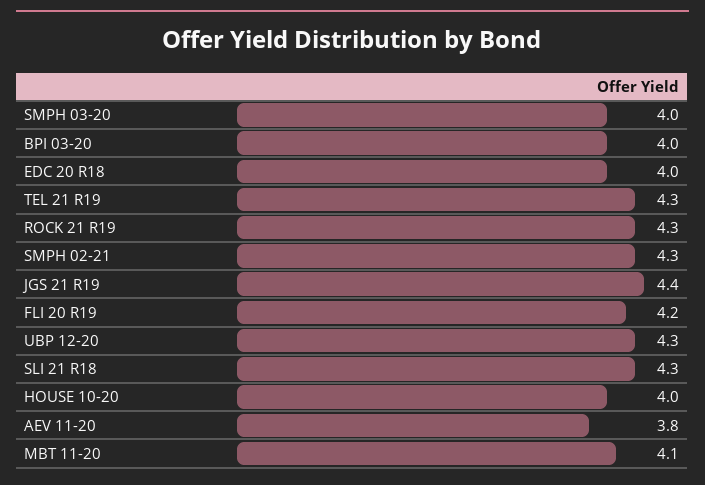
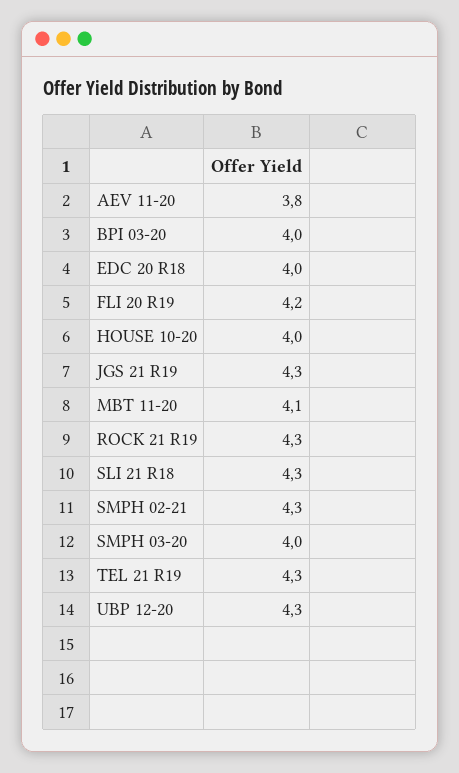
  {
    "SMPH 03-20": 4,
    "BPI 03-20": 4,
    "EDC 20 R18": 4,
    "TEL 21 R19": 4.3,
    "ROCK 21 R19": 4.3,
    "SMPH 02-21": 4.3,
-   "JGS 21 R19": 4.4,
+   "JGS 21 R19": 4.3,
    "FLI 20 R19": 4.2,
    "UBP 12-20": 4.3,
    "SLI 21 R18": 4.3,
    "HOUSE 10-20": 4,
    "AEV 11-20": 3.8,
    "MBT 11-20": 4.1
  }

